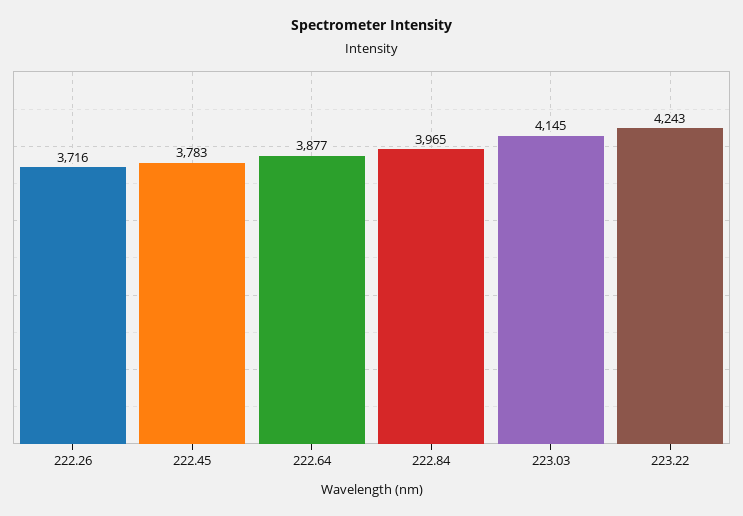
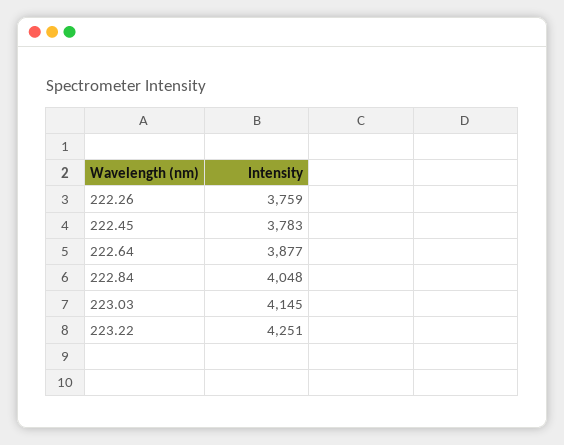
  {
-   "222.26": 3716,
+   "222.26": 3759,
    "222.45": 3783,
    "222.64": 3877,
-   "222.84": 3965,
+   "222.84": 4048,
    "223.03": 4145,
-   "223.22": 4243
+   "223.22": 4251
  }

